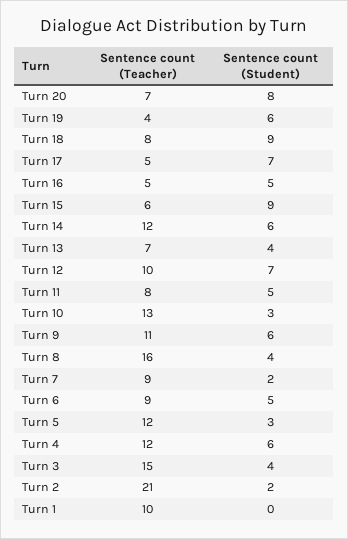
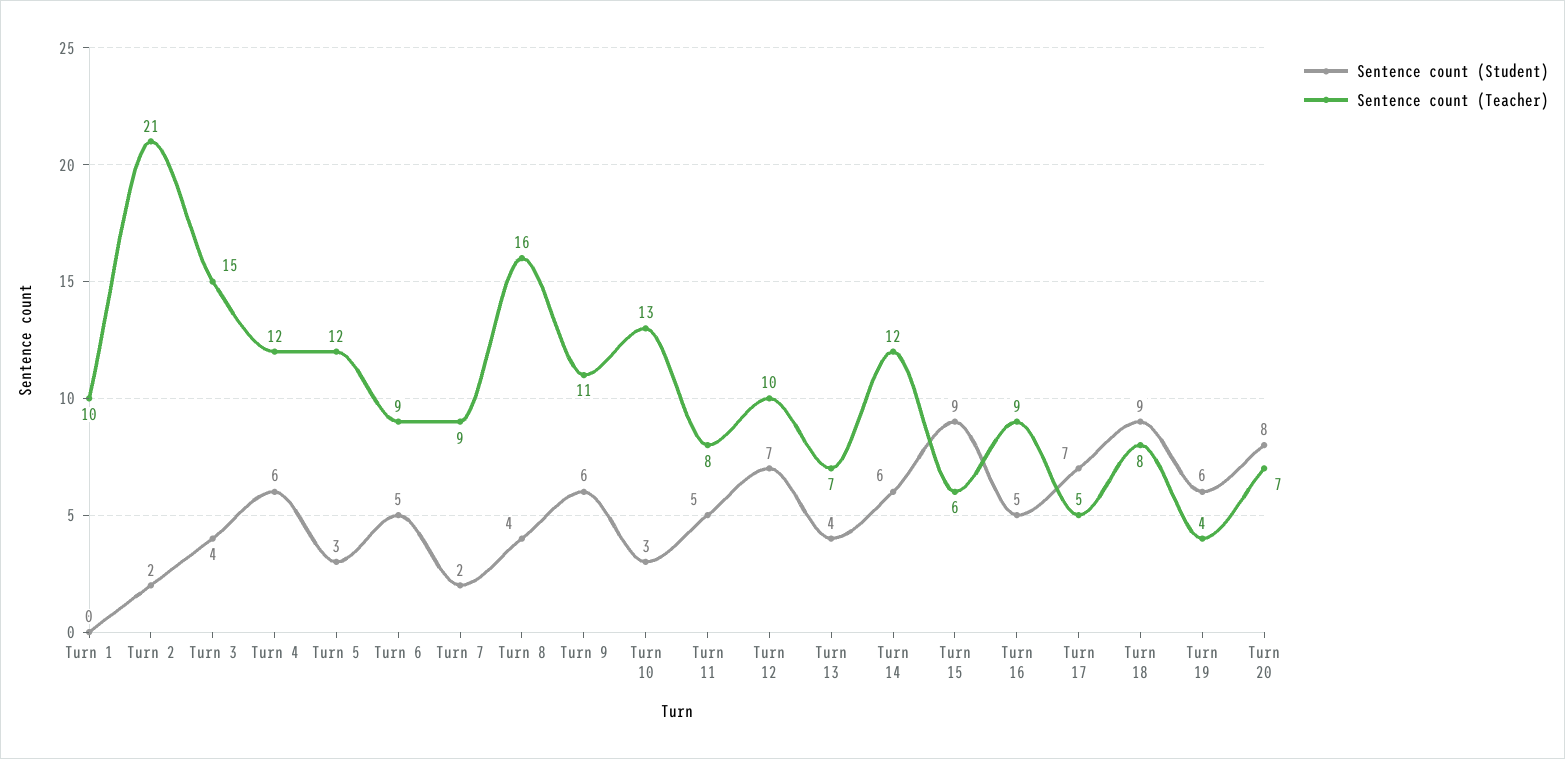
  {
    "Sentence count (Teacher)": {
      "Turn 20": 7,
      "Turn 19": 4,
      "Turn 18": 8,
      "Turn 17": 5,
-     "Turn 16": 5,
+     "Turn 16": 9,
      "Turn 15": 6,
      "Turn 14": 12,
      "Turn 13": 7,
      "Turn 12": 10,
      "Turn 11": 8,
      "Turn 10": 13,
      "Turn 9": 11,
      "Turn 8": 16,
      "Turn 7": 9,
      "Turn 6": 9,
      "Turn 5": 12,
      "Turn 4": 12,
      "Turn 3": 15,
      "Turn 2": 21,
      "Turn 1": 10
    },
    "Sentence count (Student)": {
      "Turn 20": 8,
      "Turn 19": 6,
      "Turn 18": 9,
      "Turn 17": 7,
      "Turn 16": 5,
      "Turn 15": 9,
      "Turn 14": 6,
      "Turn 13": 4,
      "Turn 12": 7,
      "Turn 11": 5,
      "Turn 10": 3,
      "Turn 9": 6,
      "Turn 8": 4,
      "Turn 7": 2,
      "Turn 6": 5,
      "Turn 5": 3,
      "Turn 4": 6,
      "Turn 3": 4,
      "Turn 2": 2,
      "Turn 1": 0
    }
  }

